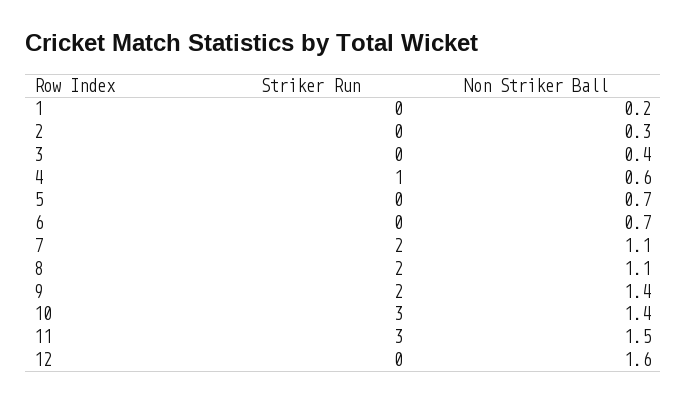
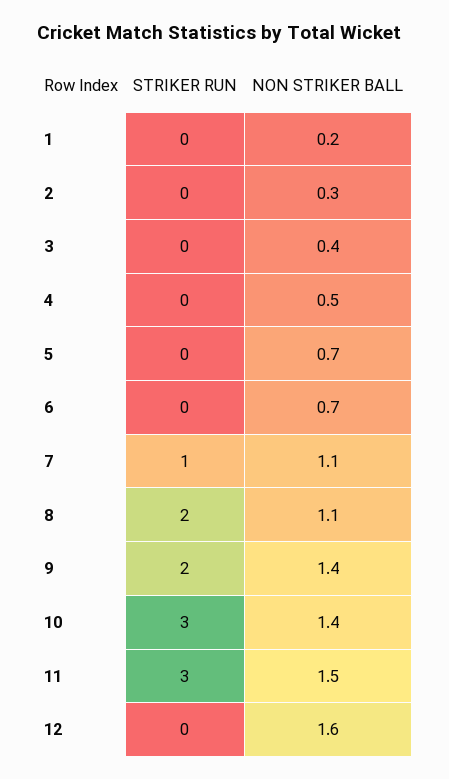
  {
    "Striker Run": {
      "1": 0,
      "2": 0,
      "3": 0,
-     "4": 1,
+     "4": 0,
      "5": 0,
      "6": 0,
-     "7": 2,
+     "7": 1,
      "8": 2,
      "9": 2,
      "10": 3,
      "11": 3,
      "12": 0
    },
    "Non Striker Ball": {
      "1": 0.2,
      "2": 0.3,
      "3": 0.4,
-     "4": 0.6,
+     "4": 0.5,
      "5": 0.7,
      "6": 0.7,
      "7": 1.1,
      "8": 1.1,
      "9": 1.4,
      "10": 1.4,
      "11": 1.5,
      "12": 1.6
    }
  }

